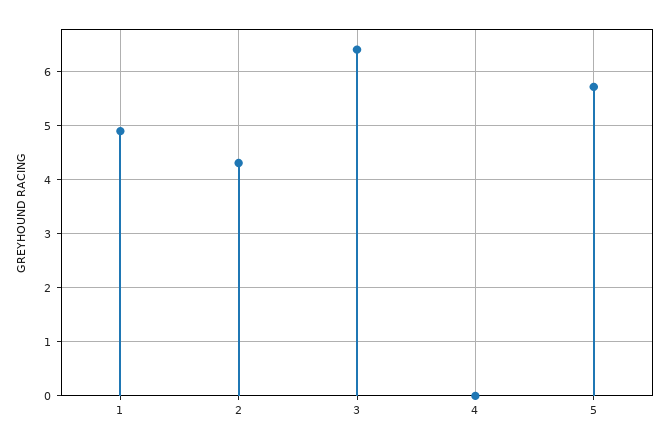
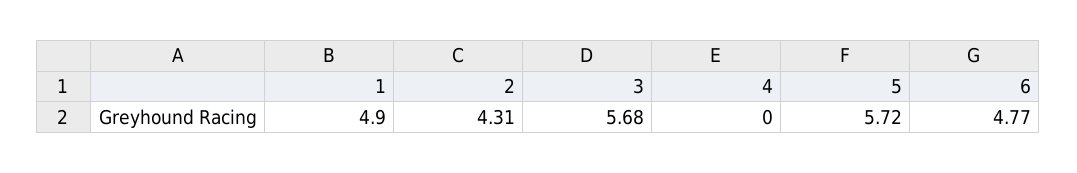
  {
    "1": 4.9,
    "2": 4.31,
-   "3": 6.4,
+   "3": 5.68,
    "4": 0,
-   "5": 5.72
+   "5": 5.72,
+   "6": 4.77
  }

